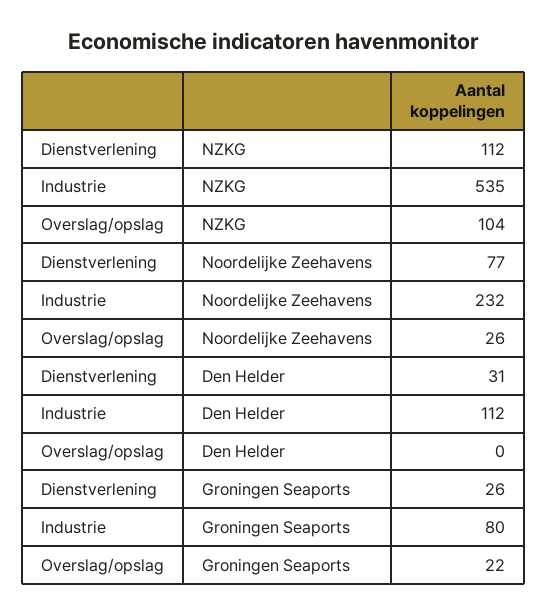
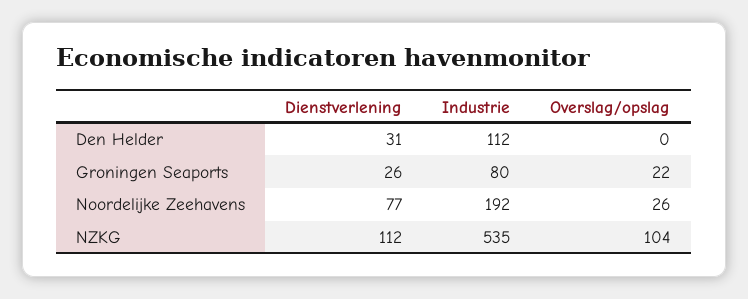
  {
    "Dienstverlening": {
      "NZKG": 112,
      "Noordelijke Zeehavens": 77,
      "Den Helder": 31,
      "Groningen Seaports": 26
    },
    "Industrie": {
      "NZKG": 535,
-     "Noordelijke Zeehavens": 232,
+     "Noordelijke Zeehavens": 192,
      "Den Helder": 112,
      "Groningen Seaports": 80
    },
    "Overslag/opslag": {
      "NZKG": 104,
      "Noordelijke Zeehavens": 26,
      "Den Helder": 0,
      "Groningen Seaports": 22
    }
  }

